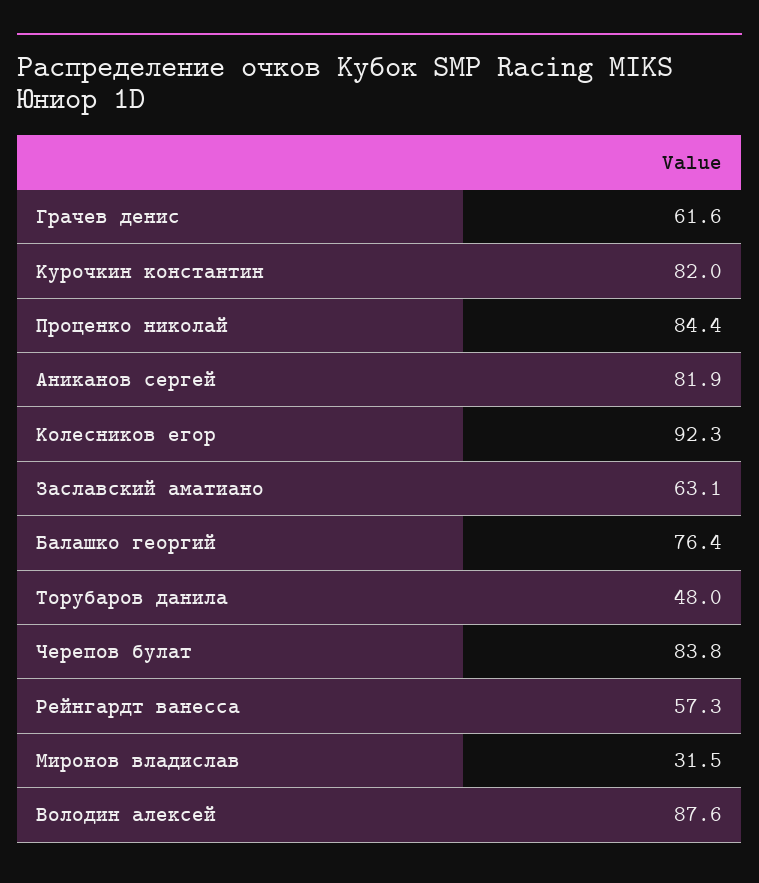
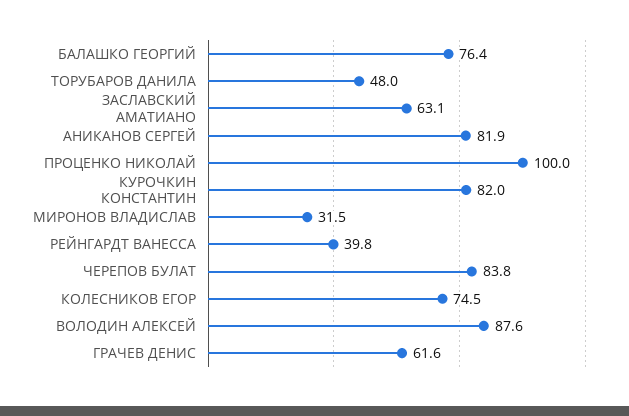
  {
    "Грачев денис": 61.6,
    "Курочкин константин": 82,
-   "Проценко николай": 84.4,
+   "Проценко николай": 100,
    "Аниканов сергей": 81.9,
-   "Колесников егор": 92.3,
+   "Колесников егор": 74.5,
    "Заславский аматиано": 63.1,
    "Балашко георгий": 76.4,
    "Торубаров данила": 48,
    "Черепов булат": 83.8,
-   "Рейнгардт ванесса": 57.3,
+   "Рейнгардт ванесса": 39.8,
    "Миронов владислав": 31.5,
    "Володин алексей": 87.6
  }

